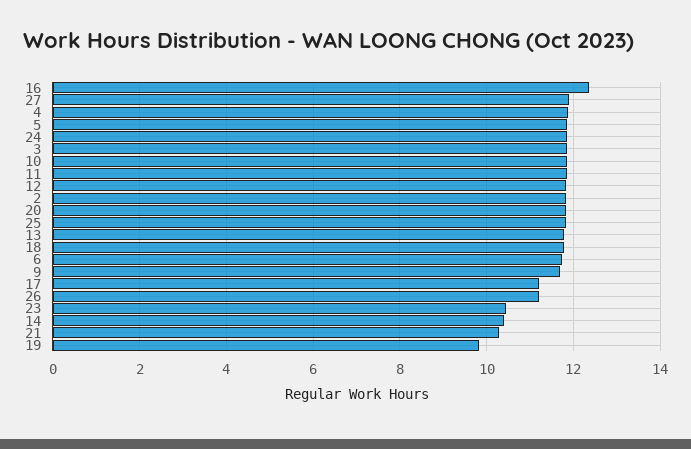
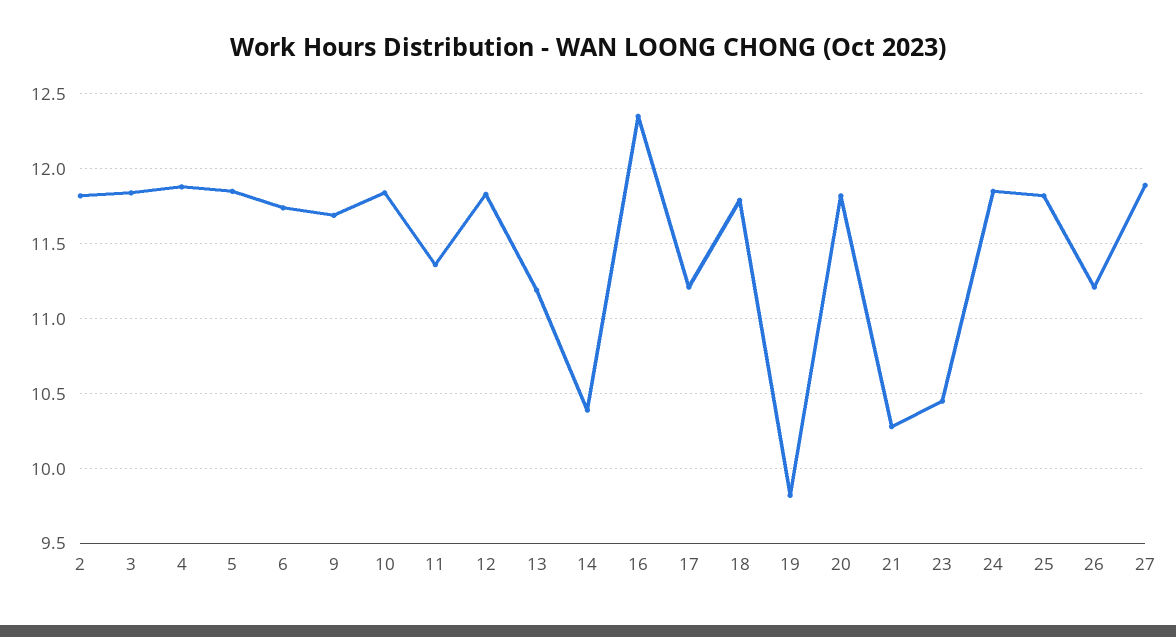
  {
    "16": 12.35,
    "27": 11.9,
    "4": 11.9,
    "5": 11.85,
    "24": 11.85,
    "3": 11.85,
    "10": 11.85,
-   "11": 11.8,
+   "11": 11.35,
    "12": 11.85,
    "2": 11.8,
    "20": 11.8,
    "25": 11.8,
-   "13": 11.8,
+   "13": 11.2,
    "18": 11.8,
    "6": 11.75,
    "9": 11.7,
    "17": 11.2,
    "26": 11.2,
    "23": 10.45,
    "14": 10.4,
    "21": 10.3,
    "19": 9.8
  }

